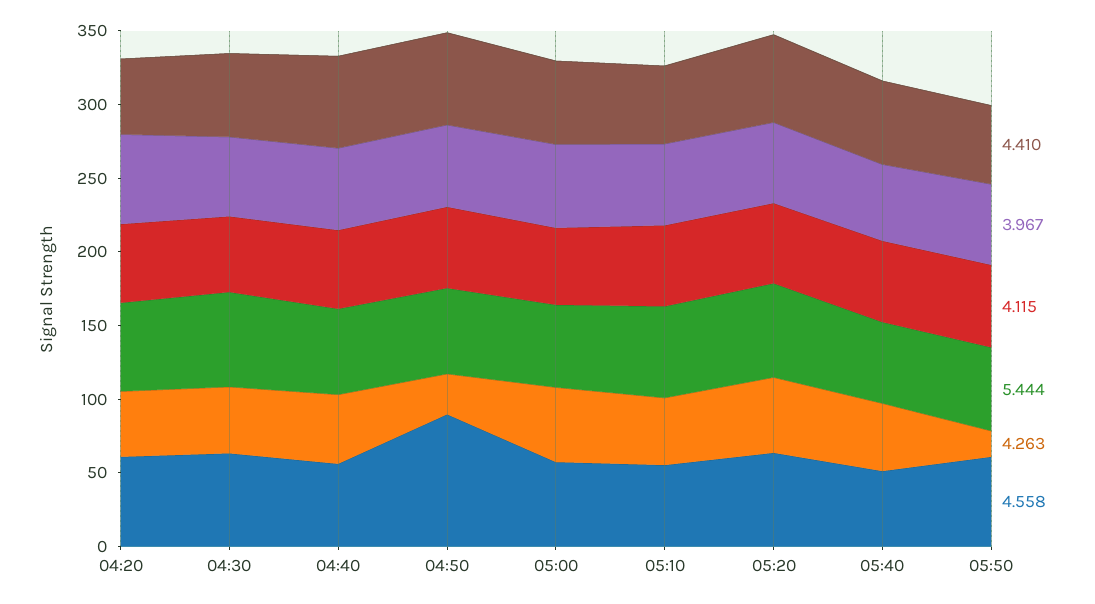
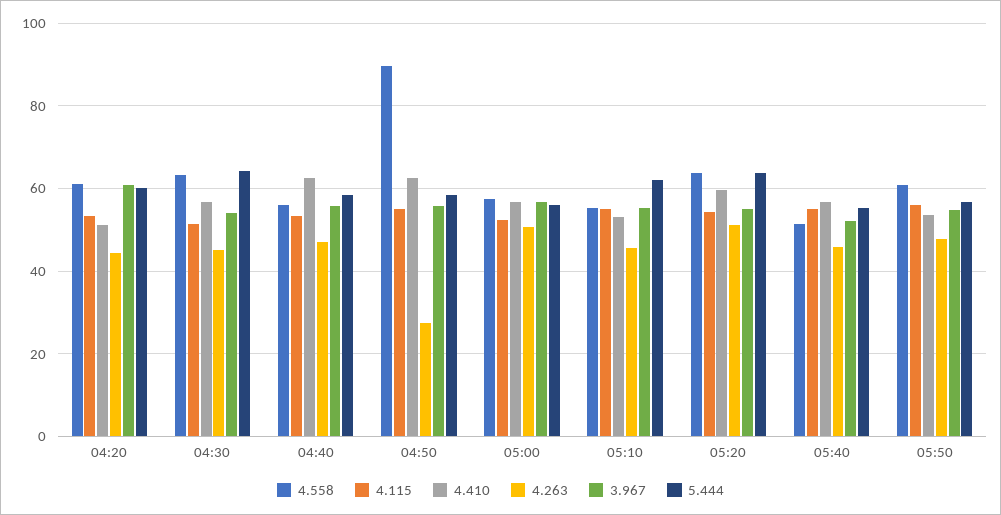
  {
    "4.410": {
      "04:20": 52,
      "04:30": 56,
      "04:40": 62,
      "04:50": 62,
      "05:00": 56,
      "05:10": 54,
      "05:20": 60,
      "05:40": 56,
      "05:50": 54
    },
    "3.967": {
      "04:20": 60,
      "04:30": 54,
      "04:40": 56,
      "04:50": 56,
      "05:00": 56,
      "05:10": 56,
      "05:20": 54,
      "05:40": 52,
      "05:50": 54
    },
    "4.115": {
      "04:20": 54,
      "04:30": 52,
      "04:40": 54,
      "04:50": 56,
      "05:00": 52,
      "05:10": 56,
      "05:20": 54,
      "05:40": 56,
      "05:50": 56
    },
    "5.444": {
      "04:20": 60,
      "04:30": 64,
      "04:40": 58,
      "04:50": 58,
      "05:00": 56,
      "05:10": 62,
      "05:20": 64,
      "05:40": 56,
      "05:50": 56
    },
    "4.263": {
      "04:20": 44,
      "04:30": 46,
      "04:40": 48,
      "04:50": 28,
      "05:00": 50,
      "05:10": 46,
      "05:20": 52,
      "05:40": 46,
-     "05:50": 20
+     "05:50": 48
    },
    "4.558": {
      "04:20": 62,
      "04:30": 64,
      "04:40": 56,
      "04:50": 90,
      "05:00": 58,
      "05:10": 56,
      "05:20": 64,
      "05:40": 52,
      "05:50": 60
    }
  }

